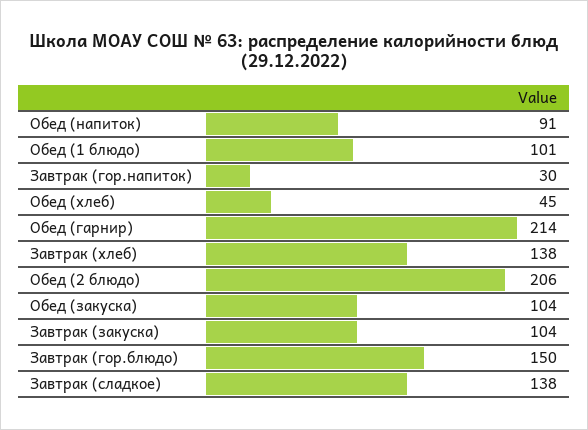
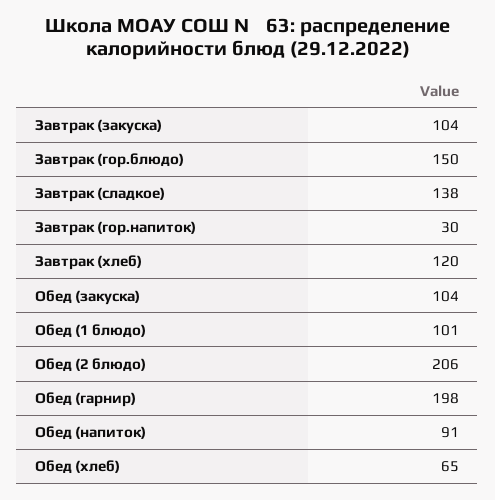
  {
    "Обед (напиток)": 91,
    "Обед (1 блюдо)": 101,
    "Завтрак (гор.напиток)": 30,
-   "Обед (хлеб)": 45,
+   "Обед (хлеб)": 65,
-   "Обед (гарнир)": 214,
+   "Обед (гарнир)": 198,
-   "Завтрак (хлеб)": 138,
+   "Завтрак (хлеб)": 120,
    "Обед (2 блюдо)": 206,
    "Обед (закуска)": 104,
    "Завтрак (закуска)": 104,
    "Завтрак (гор.блюдо)": 150,
    "Завтрак (сладкое)": 138
  }

